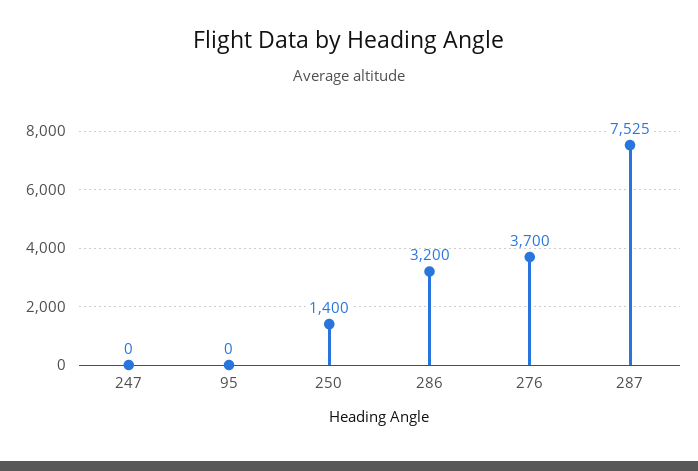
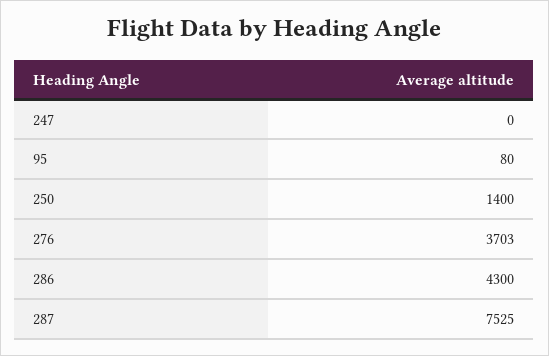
  {
    "247": 0,
-   "95": 0,
+   "95": 80,
    "250": 1400,
-   "286": 3200,
+   "286": 4300,
-   "276": 3700,
+   "276": 3703,
    "287": 7525
  }

